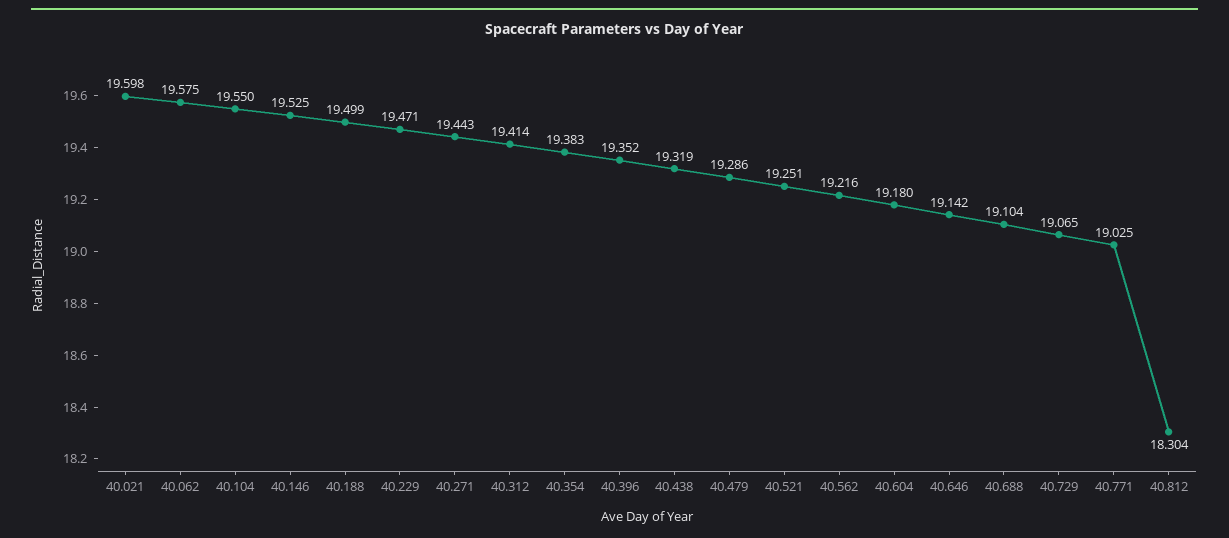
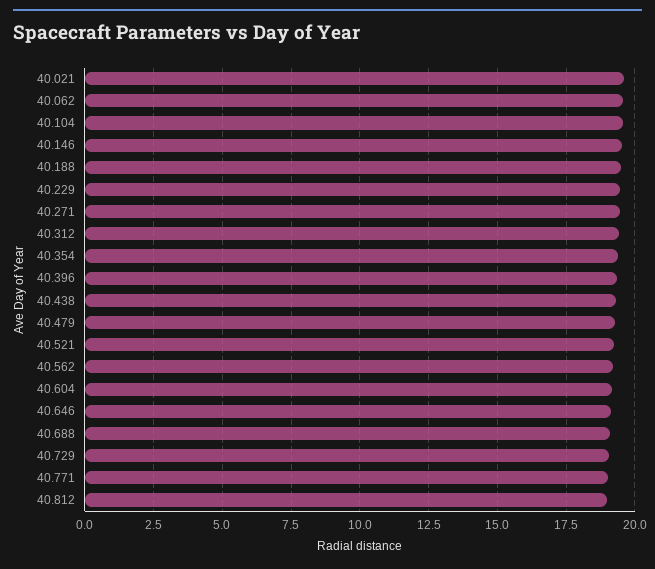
  {
    "40.021": 19.598,
    "40.062": 19.575,
    "40.104": 19.55,
    "40.146": 19.525,
    "40.188": 19.499,
    "40.229": 19.471,
    "40.271": 19.443,
    "40.312": 19.414,
    "40.354": 19.383,
    "40.396": 19.352,
    "40.438": 19.319,
    "40.479": 19.286,
    "40.521": 19.251,
    "40.562": 19.216,
    "40.604": 19.18,
    "40.646": 19.142,
    "40.688": 19.104,
    "40.729": 19.065,
    "40.771": 19.025,
-   "40.812": 18.304
+   "40.812": 19
  }

